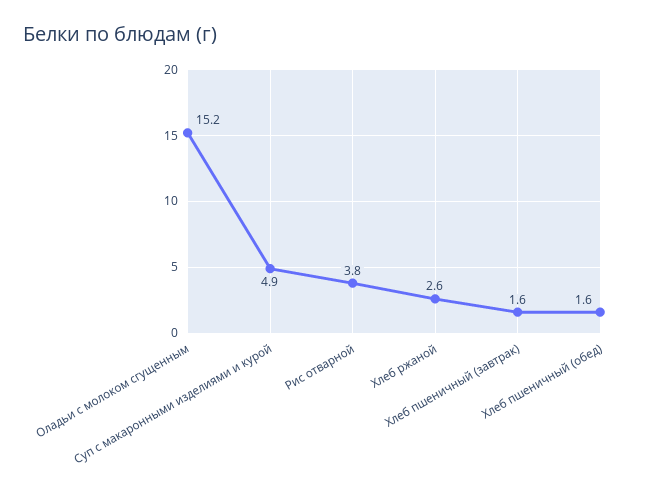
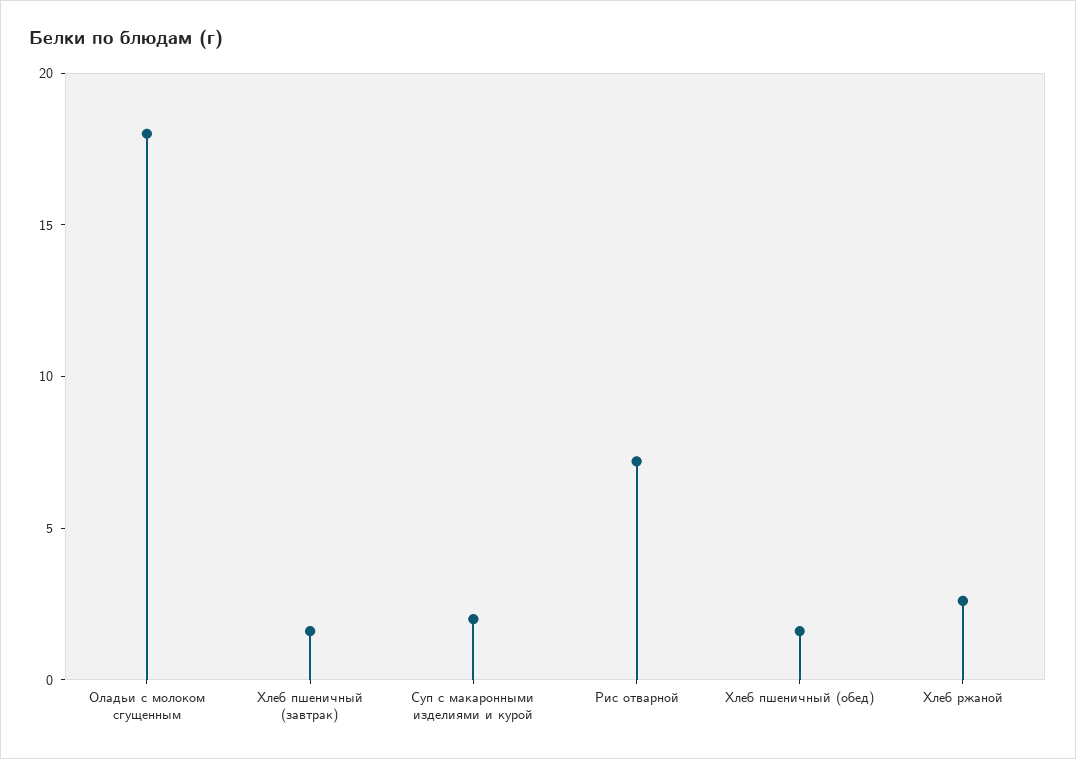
  {
-   "Оладьи с молоком сгущенным": 15.2,
+   "Оладьи с молоком сгущенным": 18,
-   "Суп с макаронными изделиями и курой": 4.9,
+   "Суп с макаронными изделиями и курой": 2,
-   "Рис отварной": 3.8,
+   "Рис отварной": 7,
    "Хлеб ржаной": 2.6,
    "Хлеб пшеничный (завтрак)": 1.6,
    "Хлеб пшеничный (обед)": 1.6
  }

